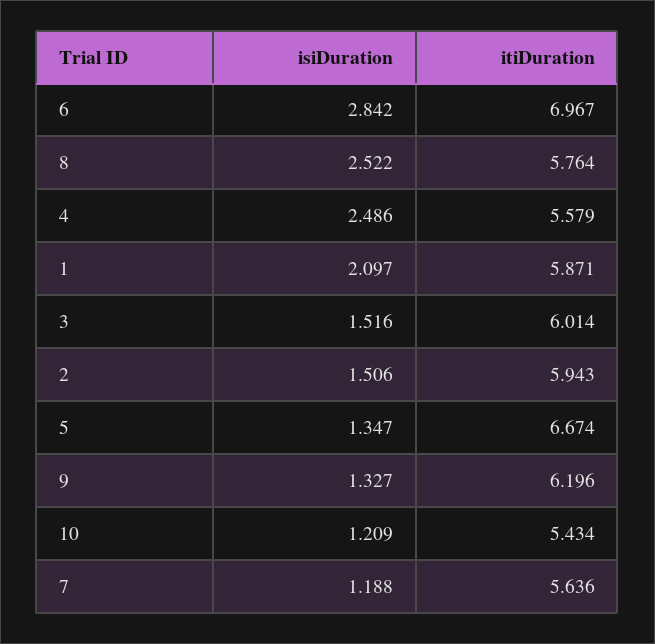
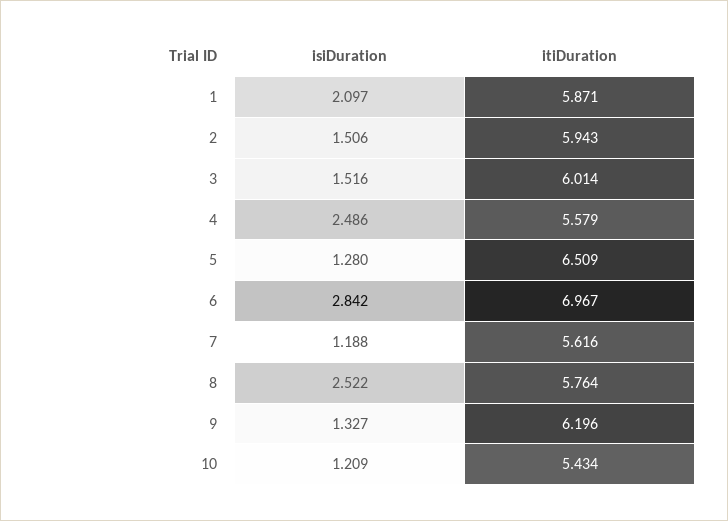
  {
    "isiDuration": {
      "6": 2.842,
      "8": 2.522,
      "4": 2.486,
      "1": 2.097,
      "3": 1.516,
      "2": 1.506,
-     "5": 1.347,
+     "5": 1.28,
      "9": 1.327,
      "10": 1.209,
      "7": 1.188
    },
    "itiDuration": {
      "6": 6.967,
      "8": 5.764,
      "4": 5.579,
      "1": 5.871,
      "3": 6.014,
      "2": 5.943,
-     "5": 6.674,
+     "5": 6.509,
      "9": 6.196,
      "10": 5.434,
-     "7": 5.636
+     "7": 5.616
    }
  }

